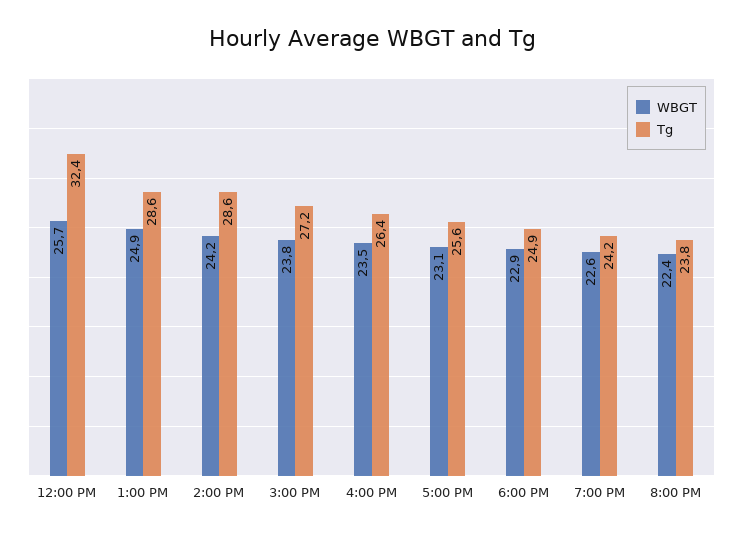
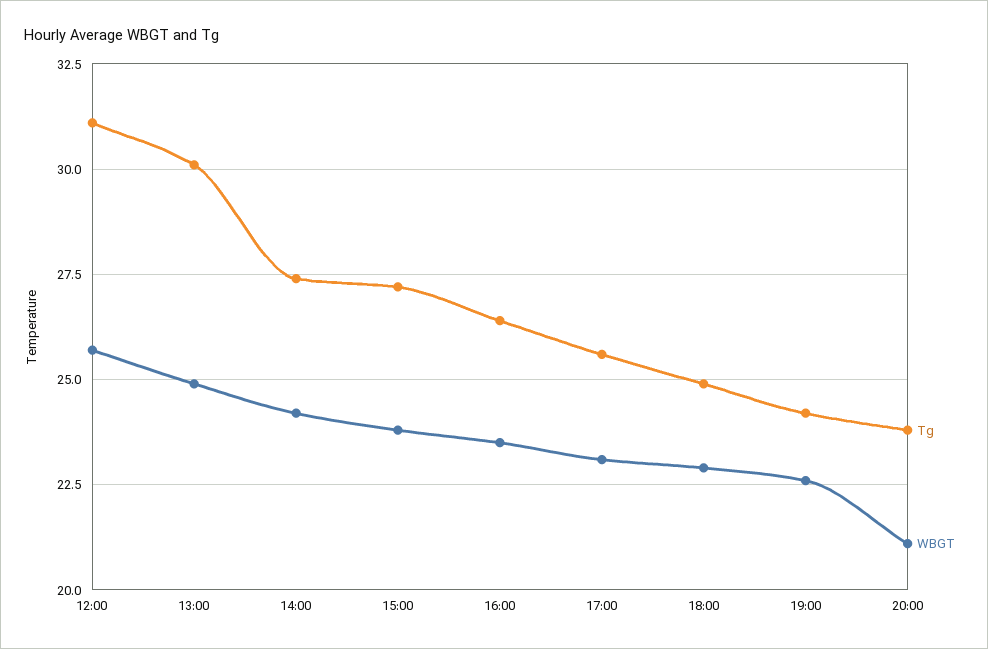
  {
    "WBGT": {
      "12:00 PM": 25.7,
      "1:00 PM": 24.9,
      "2:00 PM": 24.2,
      "3:00 PM": 23.8,
      "4:00 PM": 23.5,
      "5:00 PM": 23.1,
      "6:00 PM": 22.9,
      "7:00 PM": 22.6,
-     "8:00 PM": 22.4
+     "8:00 PM": 21
    },
    "Tg": {
-     "12:00 PM": 32.4,
+     "12:00 PM": 31,
-     "1:00 PM": 28.6,
+     "1:00 PM": 30,
-     "2:00 PM": 28.6,
+     "2:00 PM": 27.5,
      "3:00 PM": 27.2,
      "4:00 PM": 26.4,
      "5:00 PM": 25.6,
      "6:00 PM": 24.9,
      "7:00 PM": 24.2,
      "8:00 PM": 23.8
    }
  }

